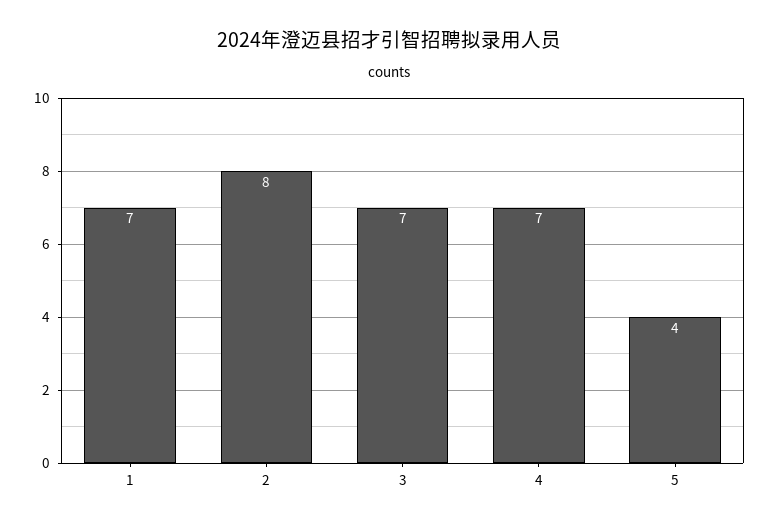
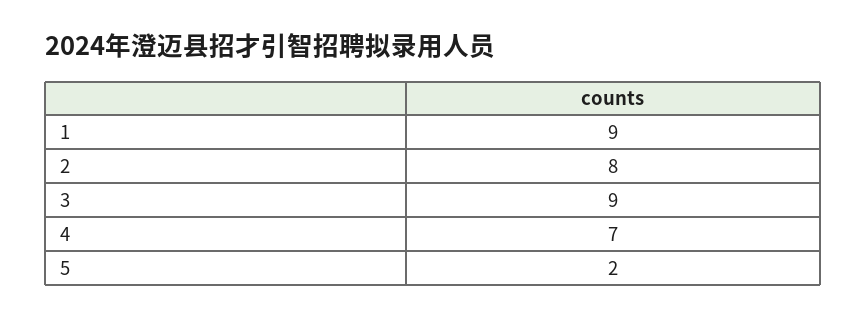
  {
-   "1": 7,
+   "1": 9,
    "2": 8,
-   "3": 7,
+   "3": 9,
    "4": 7,
-   "5": 4
+   "5": 2
  }

